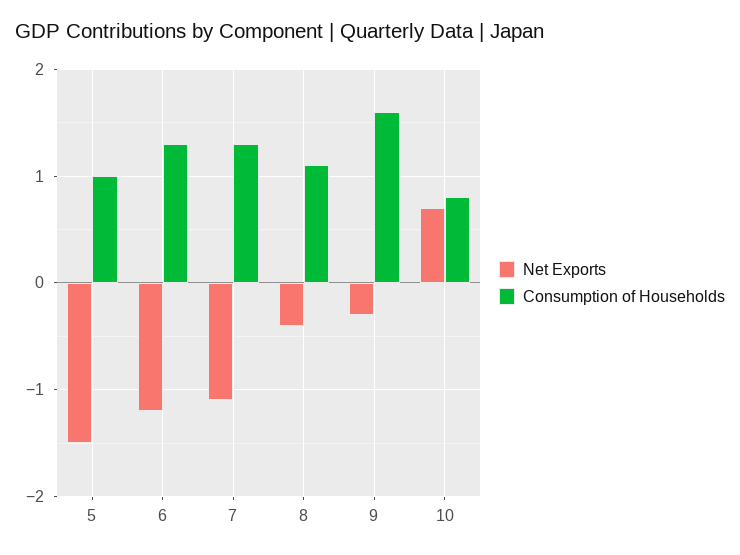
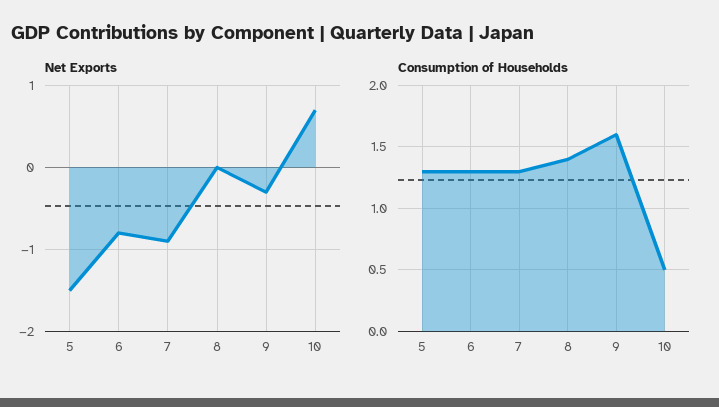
  {
    "Net Exports": {
      "5": -1.5,
-     "6": -1.2,
+     "6": -0.8,
-     "7": -1.1,
+     "7": -0.9,
-     "8": -0.4,
+     "8": 0,
      "9": -0.3,
      "10": 0.7
    },
    "Consumption of Households": {
-     "5": 1,
+     "5": 1.3,
      "6": 1.3,
      "7": 1.3,
-     "8": 1.1,
+     "8": 1.4,
      "9": 1.6,
-     "10": 0.8
+     "10": 0.5
    }
  }

